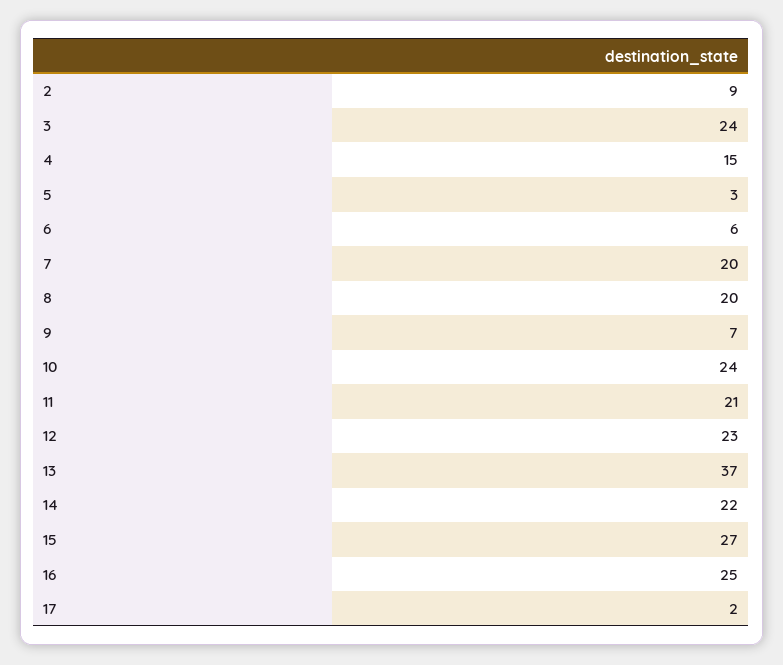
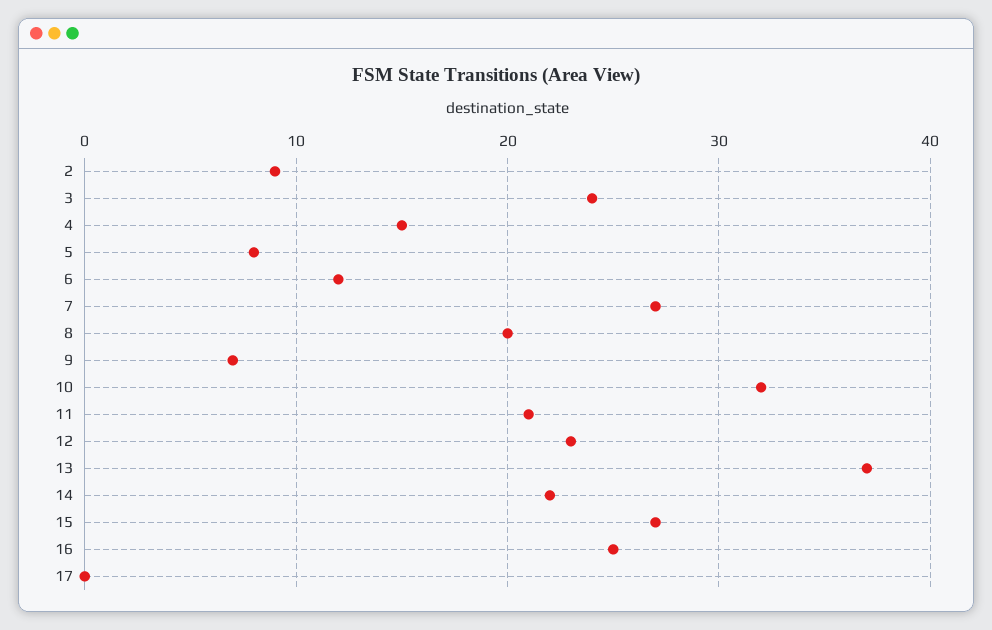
  {
    "2": 9,
    "3": 24,
    "4": 15,
-   "5": 3,
+   "5": 8,
-   "6": 6,
+   "6": 12,
-   "7": 20,
+   "7": 27,
    "8": 20,
    "9": 7,
-   "10": 24,
+   "10": 32,
    "11": 21,
    "12": 23,
    "13": 37,
    "14": 22,
    "15": 27,
    "16": 25,
-   "17": 2
+   "17": 0
  }

